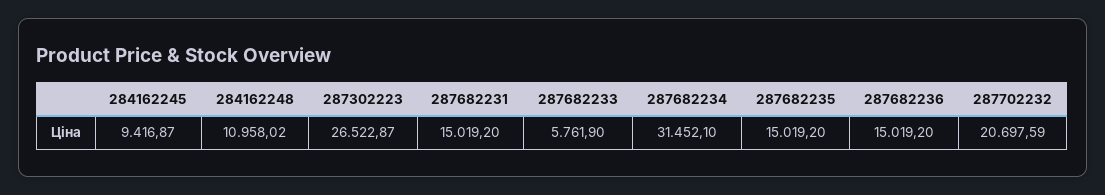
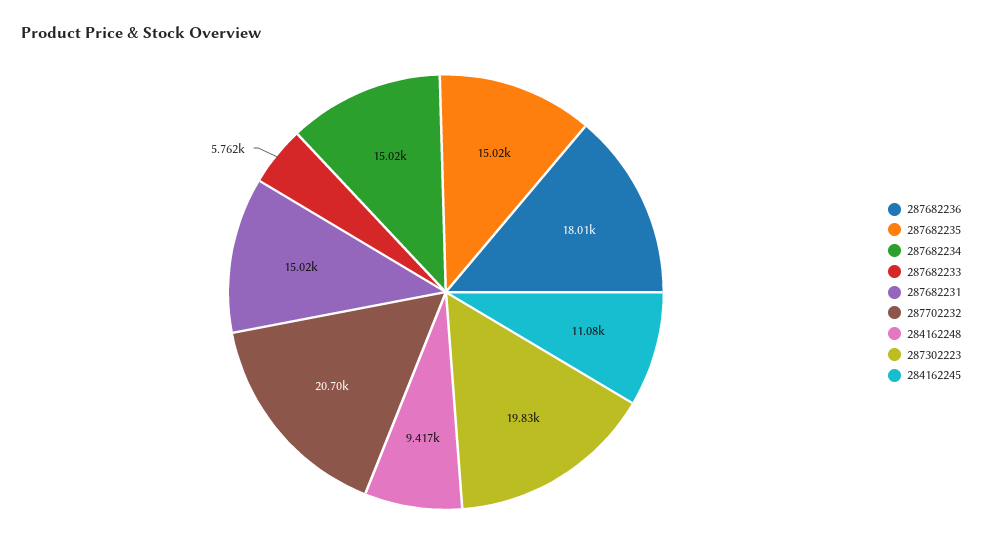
  {
-   "284162245": 9416.87,
+   "284162245": 11080,
-   "284162248": 10958.02,
+   "284162248": 9417,
-   "287302223": 26522.87,
+   "287302223": 19830,
    "287682231": 15019.2,
    "287682233": 5761.9,
-   "287682234": 31452.1,
+   "287682234": 15020,
    "287682235": 15019.2,
-   "287682236": 15019.2,
+   "287682236": 18010,
    "287702232": 20697.59
  }

